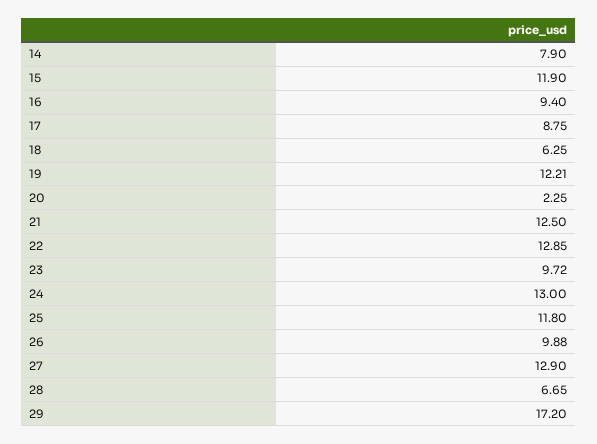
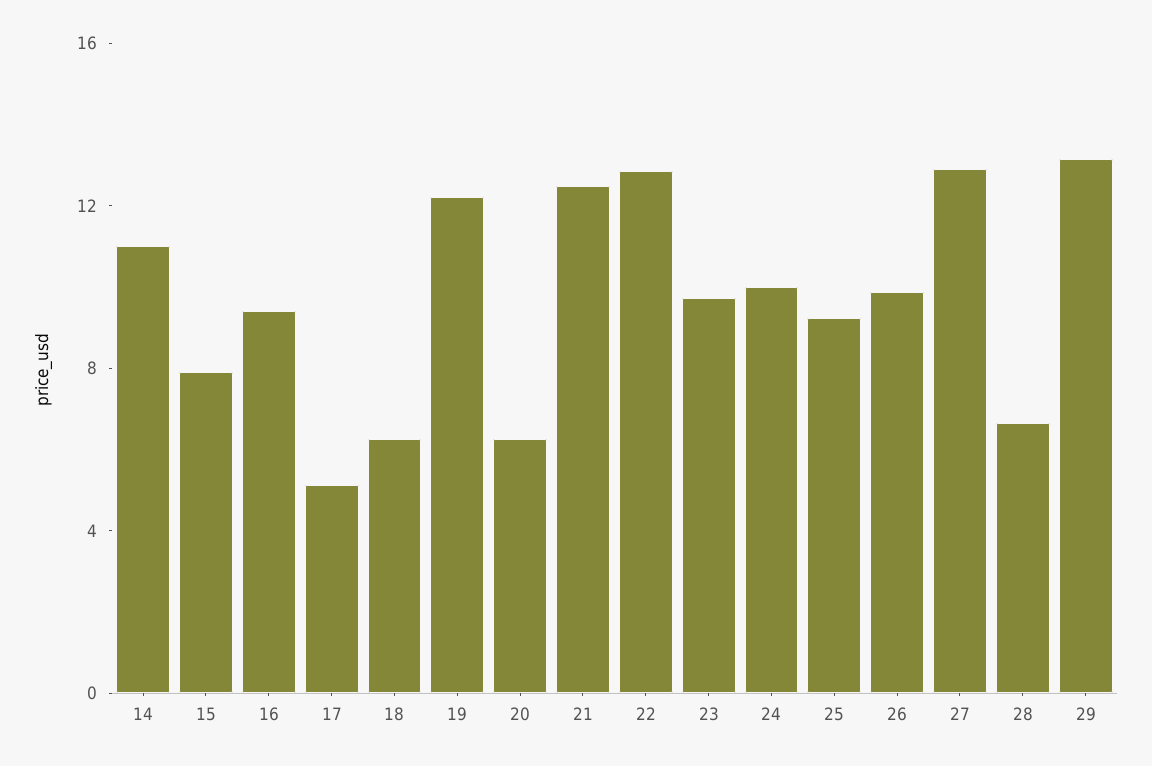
  {
-   "14": 7.9,
+   "14": 11,
-   "15": 11.9,
+   "15": 8,
    "16": 9.4,
-   "17": 8.75,
+   "17": 5,
    "18": 6.25,
    "19": 12.21,
-   "20": 2.25,
+   "20": 6,
    "21": 12.5,
    "22": 12.85,
    "23": 9.72,
-   "24": 13,
+   "24": 10,
-   "25": 11.8,
+   "25": 9,
    "26": 9.88,
    "27": 12.9,
    "28": 6.65,
-   "29": 17.2
+   "29": 13
  }

